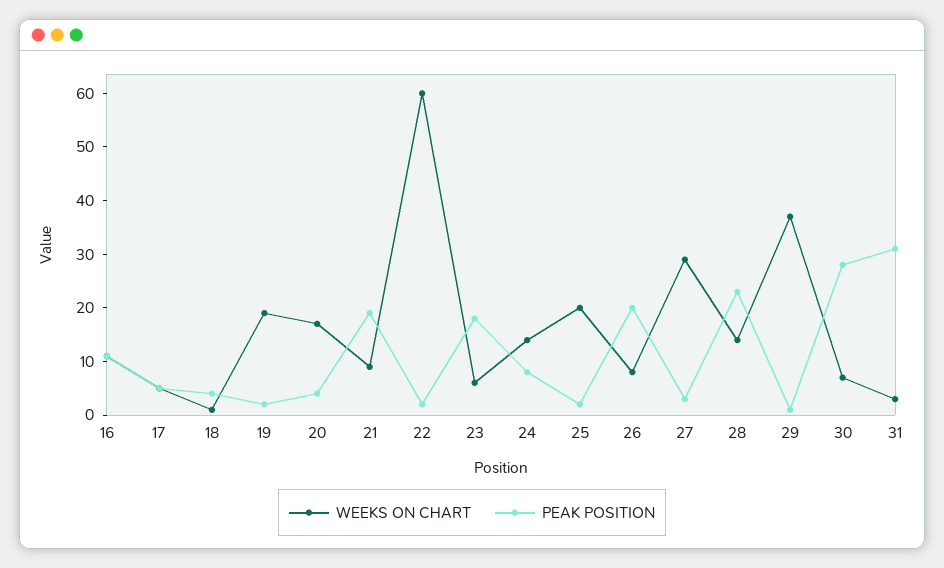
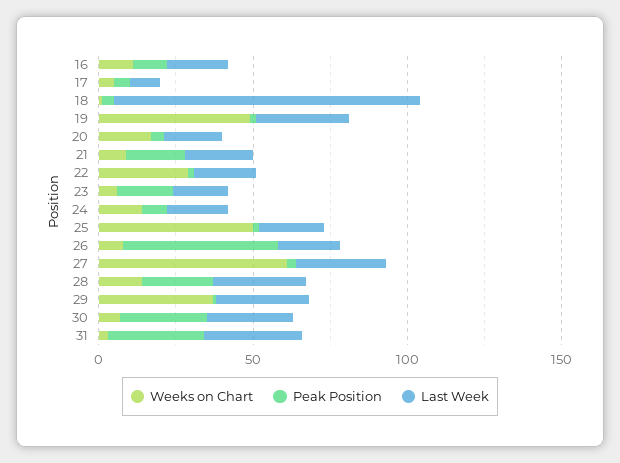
  {
    "WEEKS ON CHART": {
      "16": 10,
      "17": 5,
      "18": 0,
-     "19": 20,
+     "19": 50,
      "20": 15,
      "21": 10,
-     "22": 60,
+     "22": 30,
      "23": 5,
      "24": 15,
-     "25": 20,
+     "25": 50,
      "26": 10,
-     "27": 30,
+     "27": 60,
      "28": 15,
      "29": 35,
      "30": 5,
      "31": 5
    },
    "PEAK POSITION": {
      "16": 10,
      "17": 5,
      "18": 5,
      "19": 0,
      "20": 5,
      "21": 20,
      "22": 0,
      "23": 20,
      "24": 10,
      "25": 0,
-     "26": 20,
+     "26": 50,
      "27": 5,
      "28": 25,
      "29": 0,
      "30": 30,
      "31": 30
-   }
+   },
+   "Last Week": {
+     "16": 20,
+     "17": 10,
+     "18": 100,
+     "19": 30,
+     "20": 20,
+     "21": 20,
+     "22": 20,
+     "23": 20,
+     "24": 20,
+     "25": 20,
+     "26": 20,
+     "27": 30,
+     "28": 30,
+     "29": 30,
+     "30": 30,
+     "31": 30
+   }
  }

